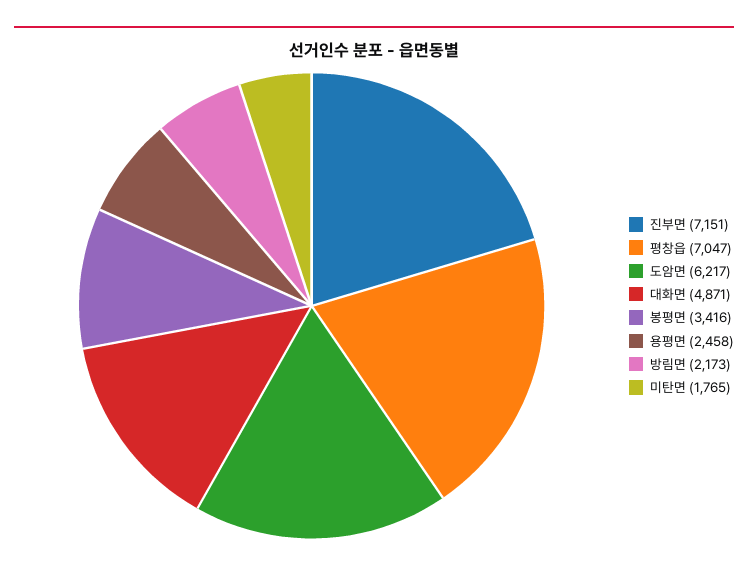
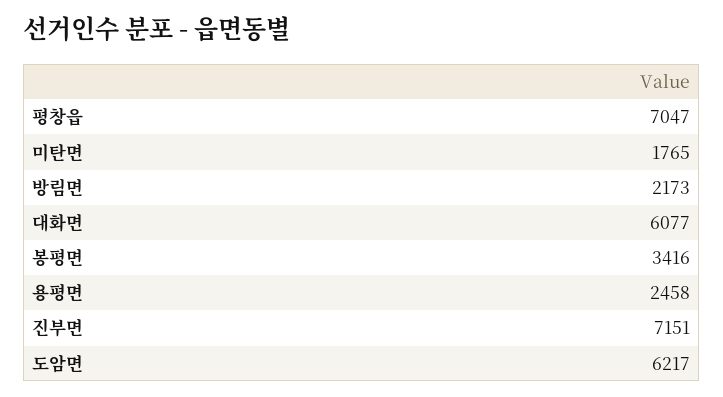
  {
    "진부면": 7151,
    "평창읍": 7047,
    "도암면": 6217,
-   "대화면": 4871,
+   "대화면": 6077,
    "봉평면": 3416,
    "용평면": 2458,
    "방림면": 2173,
    "미탄면": 1765
  }

